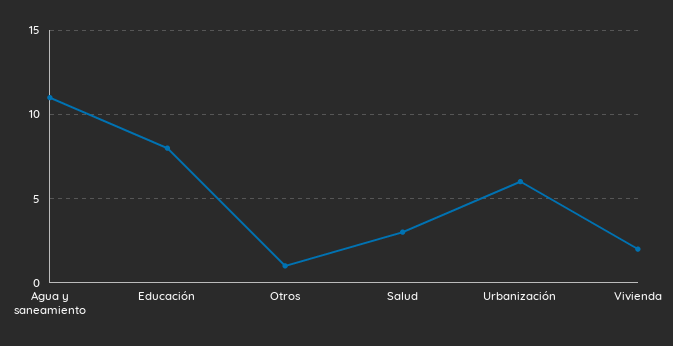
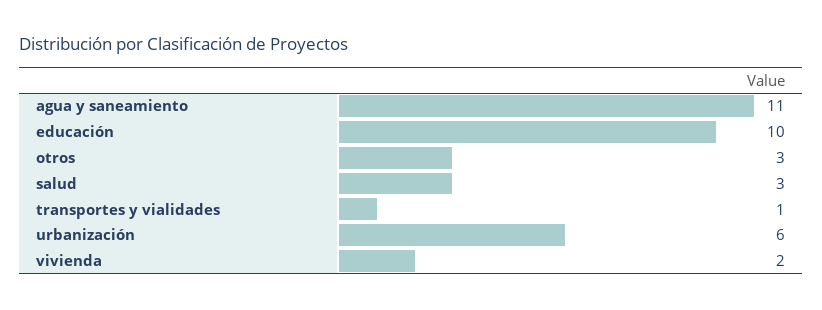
  {
    "Agua y saneamiento": 11,
-   "Educación": 8,
+   "Educación": 10,
-   "Otros": 1,
+   "Otros": 3,
    "Salud": 3,
    "Urbanización": 6,
-   "Vivienda": 2
+   "Vivienda": 2,
+   "transportes y vialidades": 1
  }

